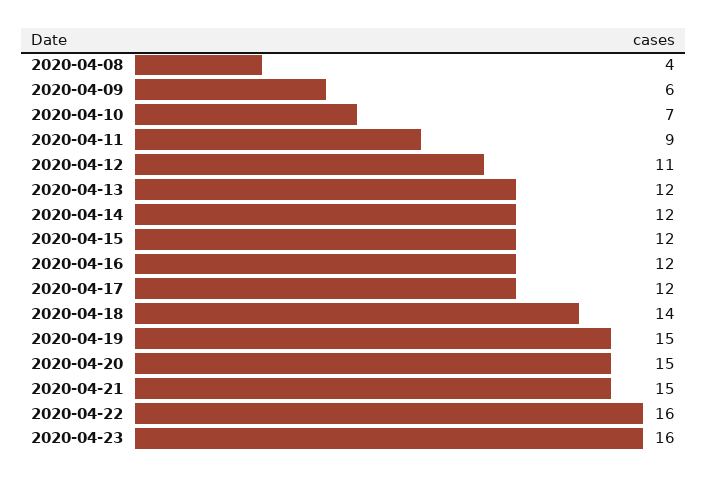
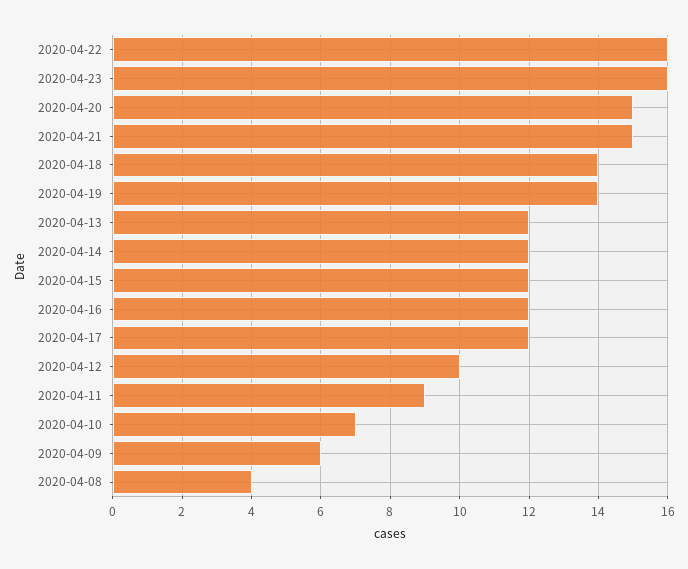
  {
    "2020-04-08": 4,
    "2020-04-09": 6,
    "2020-04-10": 7,
    "2020-04-11": 9,
-   "2020-04-12": 11,
+   "2020-04-12": 10,
    "2020-04-13": 12,
    "2020-04-14": 12,
    "2020-04-15": 12,
    "2020-04-16": 12,
    "2020-04-17": 12,
    "2020-04-18": 14,
-   "2020-04-19": 15,
+   "2020-04-19": 14,
    "2020-04-20": 15,
    "2020-04-21": 15,
    "2020-04-22": 16,
    "2020-04-23": 16
  }

